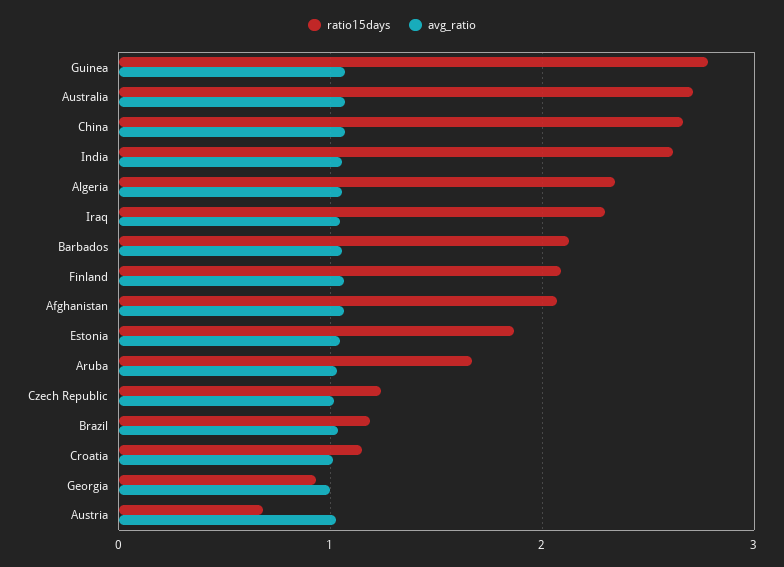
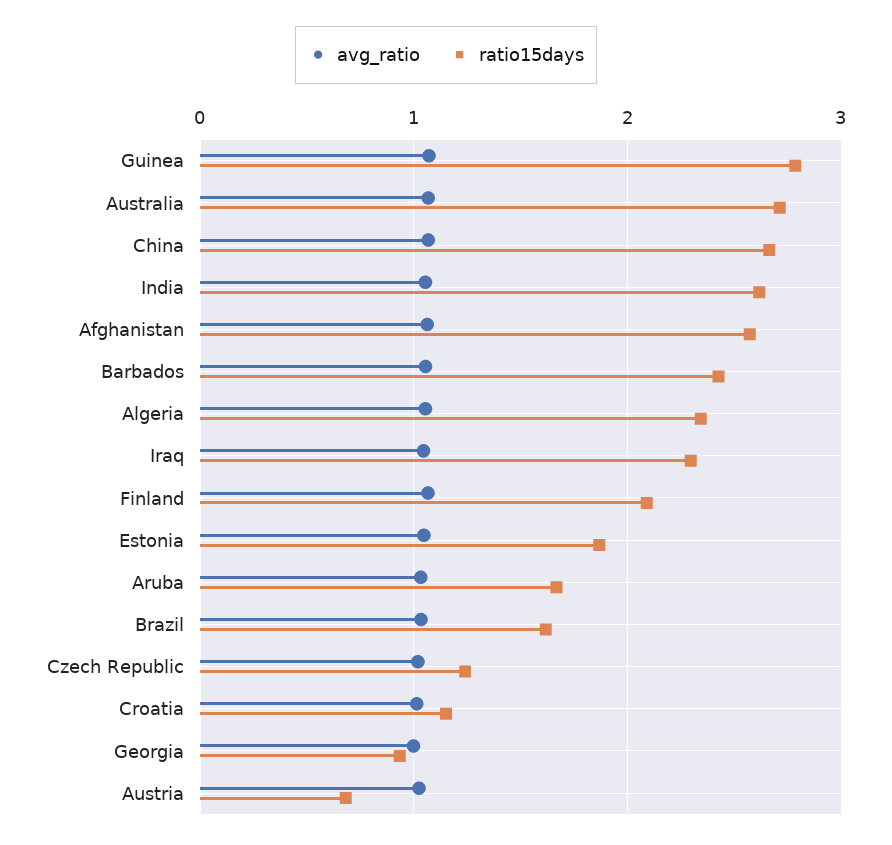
  {
    "ratio15days": {
      "Guinea": 2.8,
      "Australia": 2.7,
      "China": 2.7,
      "India": 2.6,
      "Algeria": 2.3,
      "Iraq": 2.3,
-     "Barbados": 2.1,
+     "Barbados": 2.4,
      "Finland": 2.1,
-     "Afghanistan": 2.1,
+     "Afghanistan": 2.6,
      "Estonia": 1.9,
      "Aruba": 1.7,
      "Czech Republic": 1.2,
-     "Brazil": 1.2,
+     "Brazil": 1.6,
      "Croatia": 1.2,
      "Georgia": 0.9,
      "Austria": 0.7
    },
    "avg_ratio": {
      "Guinea": 1.1,
      "Australia": 1.1,
      "China": 1.1,
      "India": 1.1,
      "Algeria": 1.1,
      "Iraq": 1,
      "Barbados": 1.1,
      "Finland": 1.1,
      "Afghanistan": 1.1,
      "Estonia": 1,
      "Aruba": 1,
      "Czech Republic": 1,
      "Brazil": 1,
      "Croatia": 1,
      "Georgia": 1,
      "Austria": 1
    }
  }

